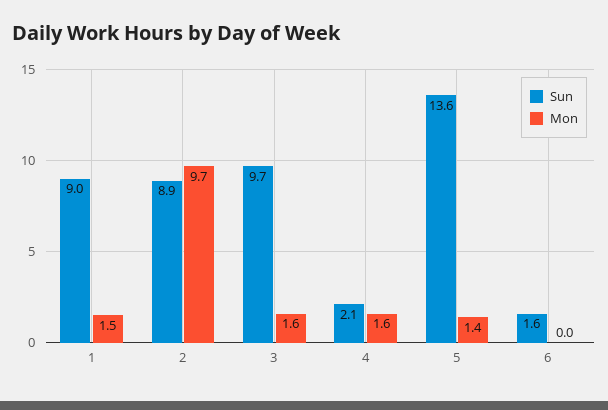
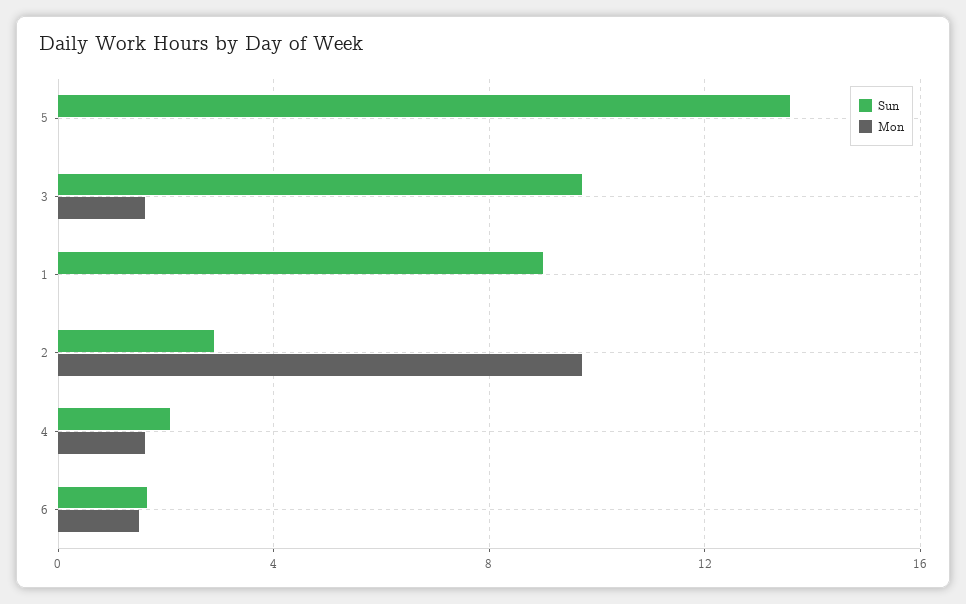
  {
    "Sun": {
      "1": 9,
-     "2": 8.9,
+     "2": 3,
      "3": 9.7,
      "4": 2.1,
      "5": 13.6,
      "6": 1.6
    },
    "Mon": {
-     "1": 1.5,
+     "1": 0,
      "2": 9.7,
      "3": 1.6,
      "4": 1.6,
-     "5": 1.4,
+     "5": 0,
-     "6": 0
+     "6": 1.5
    }
  }

